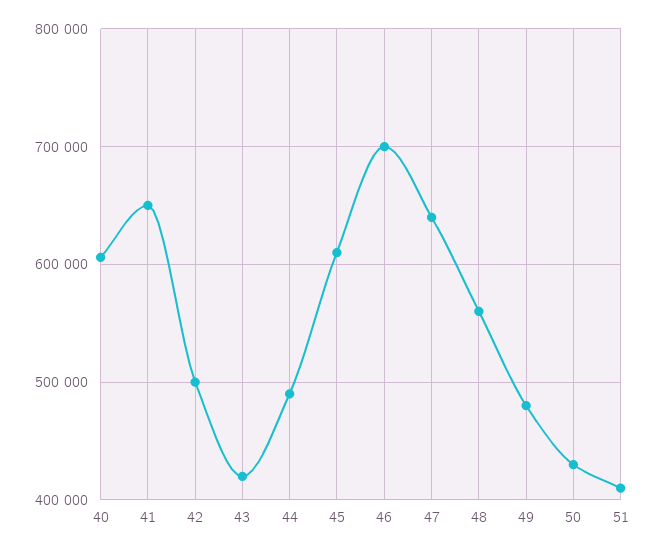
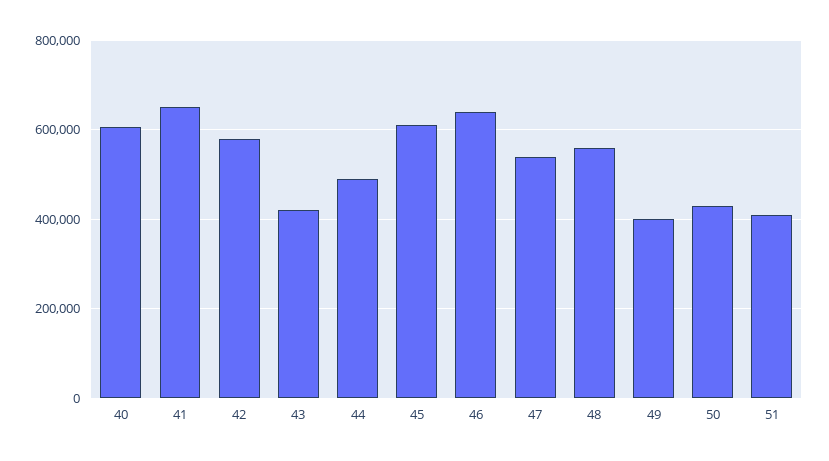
  {
    "40": 610000,
    "41": 650000,
-   "42": 500000,
+   "42": 580000,
    "43": 420000,
    "44": 490000,
    "45": 610000,
-   "46": 700000,
+   "46": 640000,
-   "47": 640000,
+   "47": 540000,
    "48": 560000,
-   "49": 480000,
+   "49": 400000,
    "50": 430000,
    "51": 410000
  }

